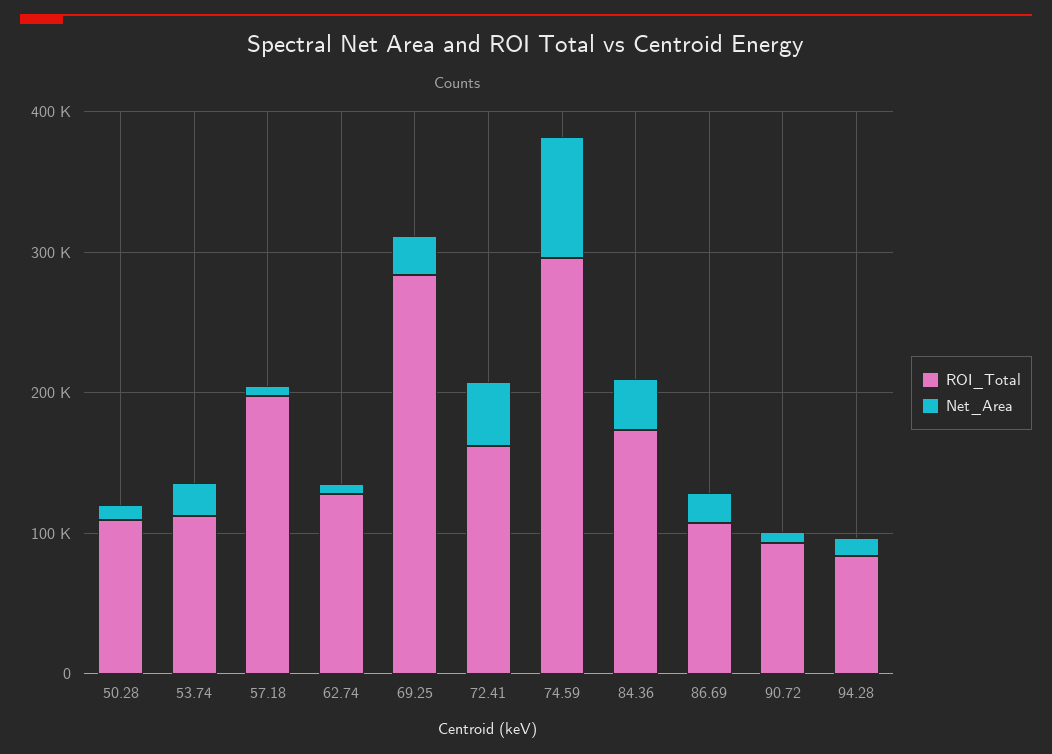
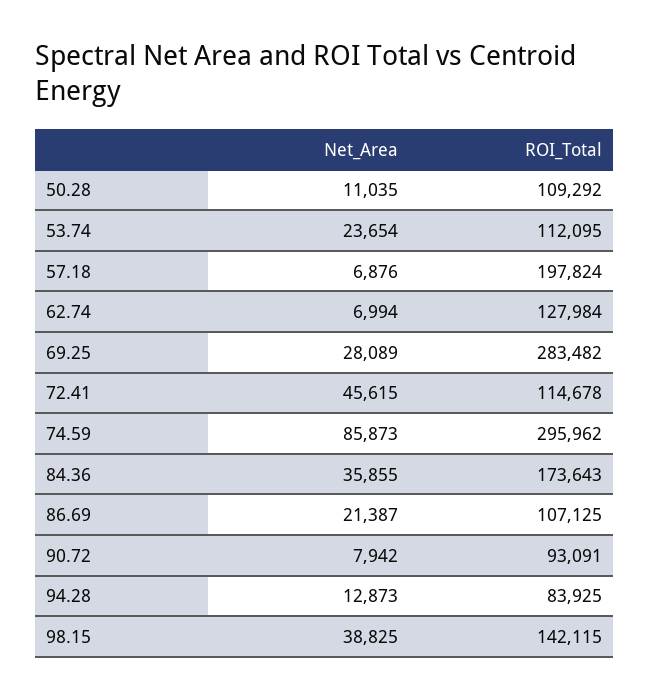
  {
    "ROI_Total": {
      "50.28": 109292,
      "53.74": 112095,
      "57.18": 197824,
      "62.74": 127984,
      "69.25": 283482,
-     "72.41": 160000,
+     "72.41": 114678,
      "74.59": 295962,
      "84.36": 173643,
      "86.69": 107125,
      "90.72": 93091,
-     "94.28": 83925
+     "94.28": 83925,
+     "98.15": 142115
    },
    "Net_Area": {
      "50.28": 11035,
      "53.74": 23654,
      "57.18": 6876,
      "62.74": 6994,
      "69.25": 28089,
      "72.41": 45615,
      "74.59": 85873,
      "84.36": 35855,
      "86.69": 21387,
      "90.72": 7942,
-     "94.28": 12873
+     "94.28": 12873,
+     "98.15": 38825
    }
  }

